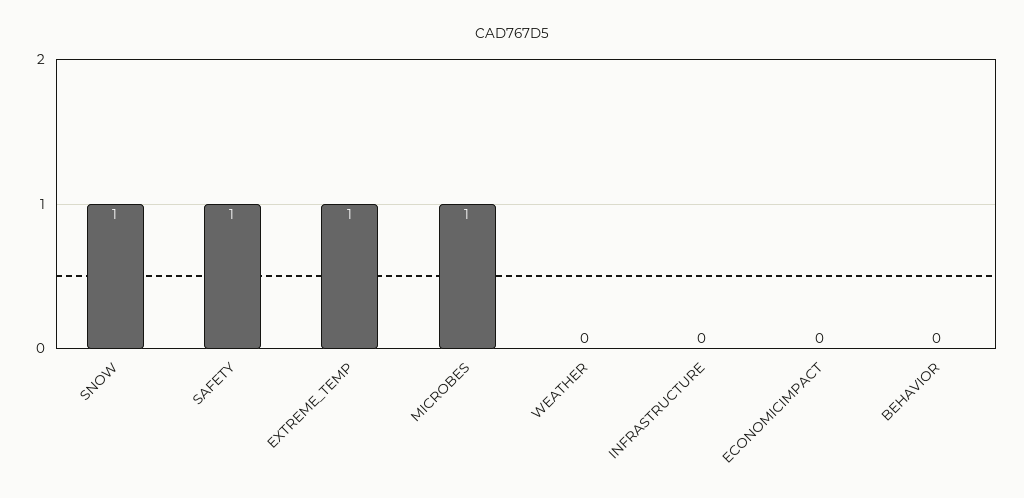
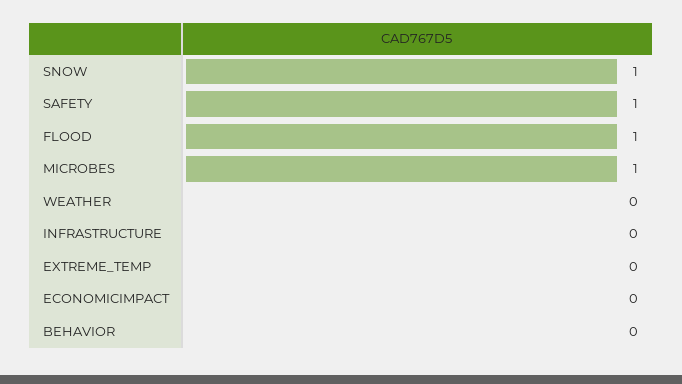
  {
    "SNOW": 1,
    "SAFETY": 1,
-   "EXTREME_TEMP": 1,
+   "EXTREME_TEMP": 0,
    "MICROBES": 1,
    "WEATHER": 0,
    "INFRASTRUCTURE": 0,
    "ECONOMICIMPACT": 0,
-   "BEHAVIOR": 0
+   "BEHAVIOR": 0,
+   "FLOOD": 1
  }

